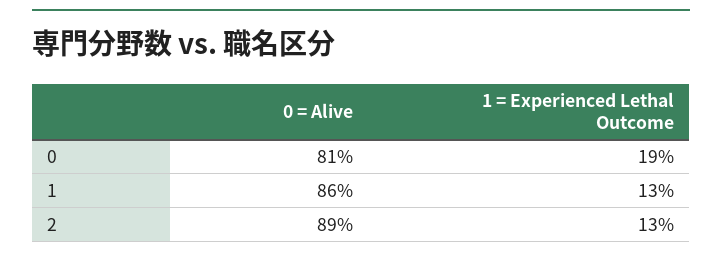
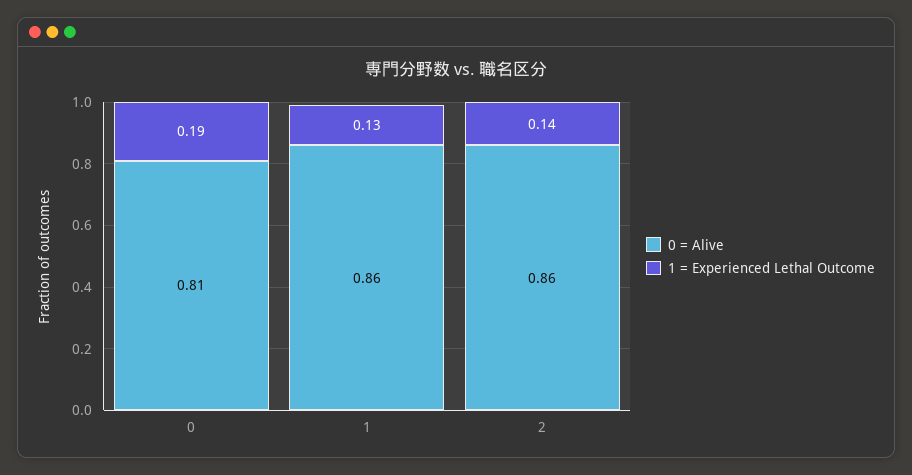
  {
    "0 = Alive": {
      "0": 0.81,
      "1": 0.86,
-     "2": 0.89
+     "2": 0.86
    },
    "1 = Experienced Lethal Outcome": {
      "0": 0.19,
      "1": 0.13,
-     "2": 0.13
+     "2": 0.14
    }
  }

